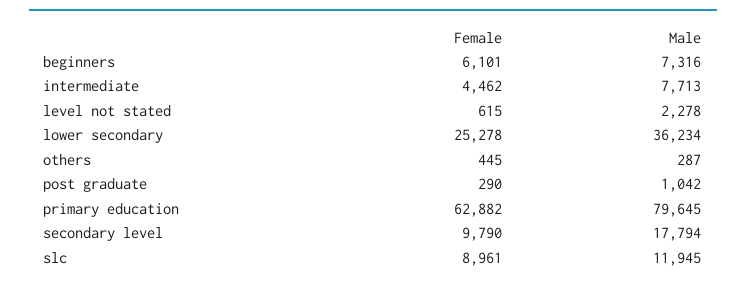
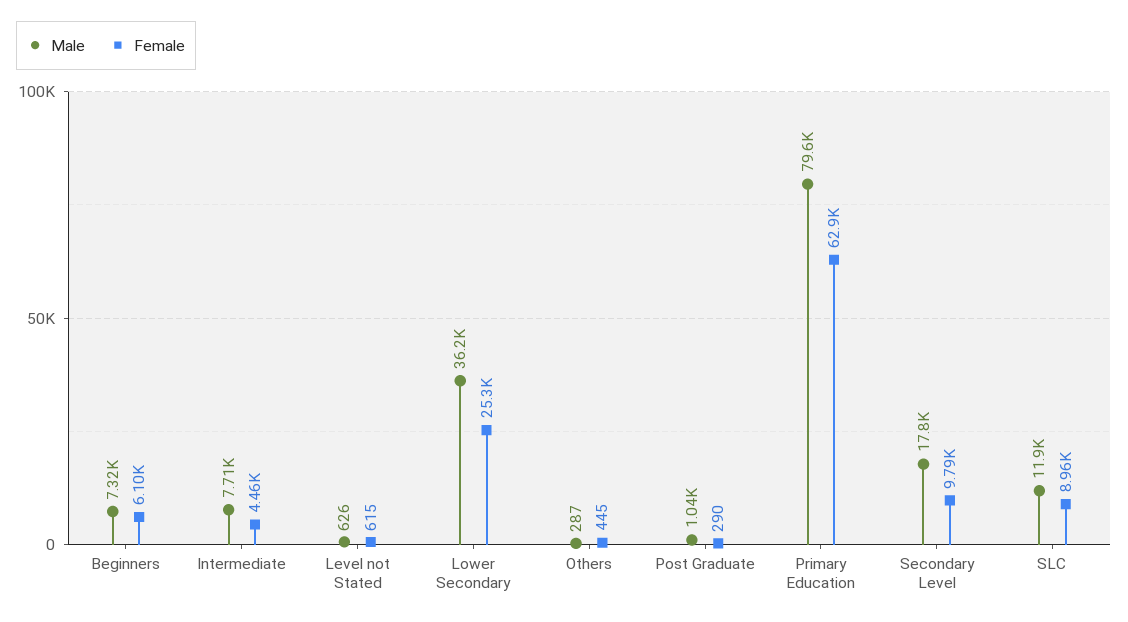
  {
    "Female": {
      "beginners": 6101,
      "intermediate": 4462,
      "level not stated": 615,
      "lower secondary": 25278,
      "others": 445,
      "post graduate": 290,
      "primary education": 62882,
      "secondary level": 9790,
      "slc": 8961
    },
    "Male": {
      "beginners": 7316,
      "intermediate": 7713,
-     "level not stated": 2278,
+     "level not stated": 626,
      "lower secondary": 36234,
      "others": 287,
      "post graduate": 1042,
      "primary education": 79645,
      "secondary level": 17794,
      "slc": 11945
    }
  }

